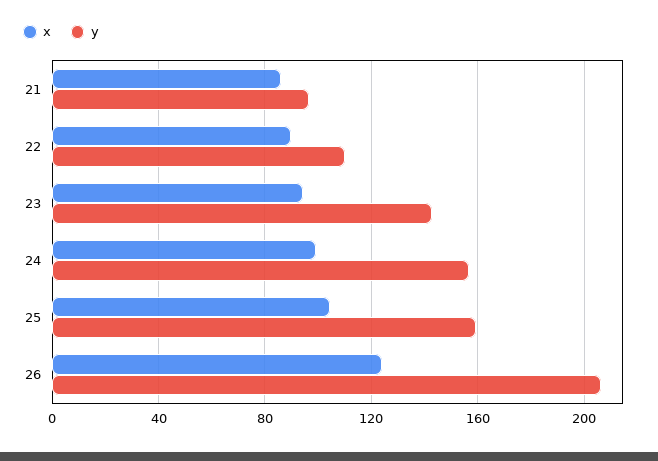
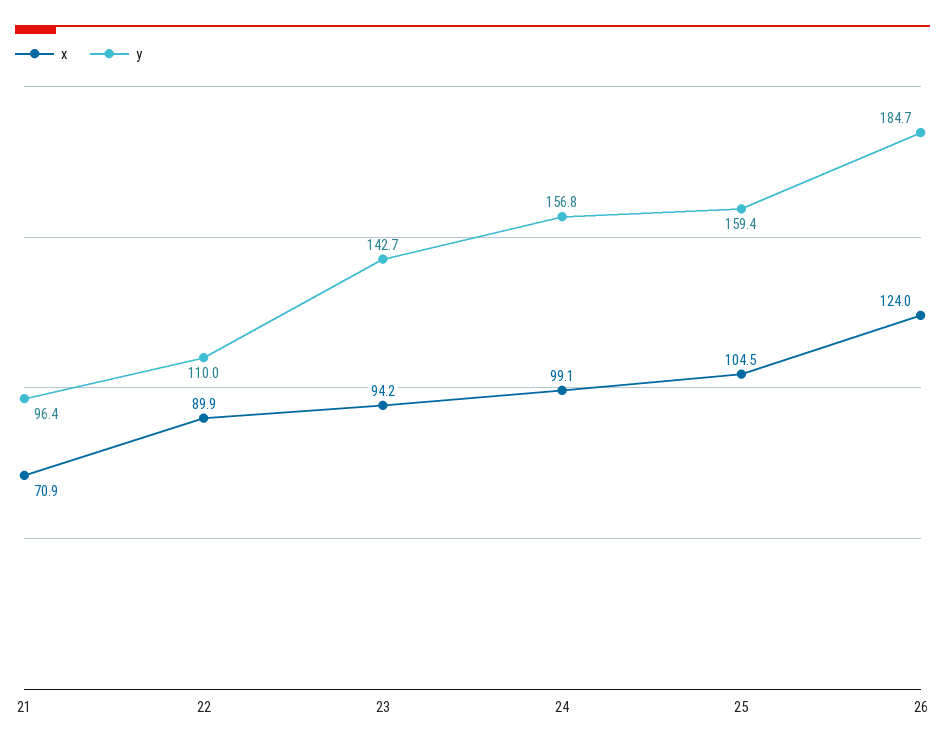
  {
    "x": {
-     "21": 85,
+     "21": 70.9,
      "22": 89.9,
      "23": 94.2,
      "24": 99.1,
      "25": 104.5,
      "26": 124
    },
    "y": {
      "21": 96.4,
      "22": 110,
      "23": 142.7,
      "24": 156.8,
      "25": 159.4,
-     "26": 205
+     "26": 184.7
    }
  }

